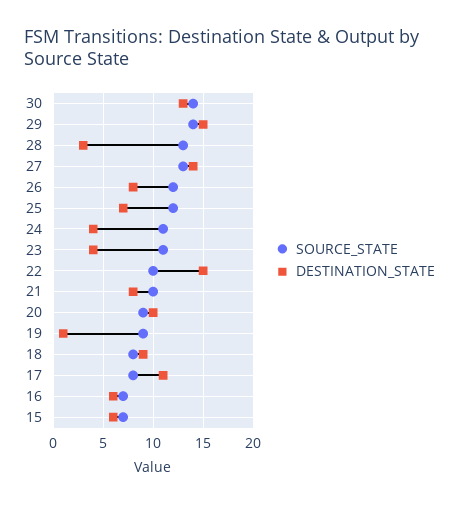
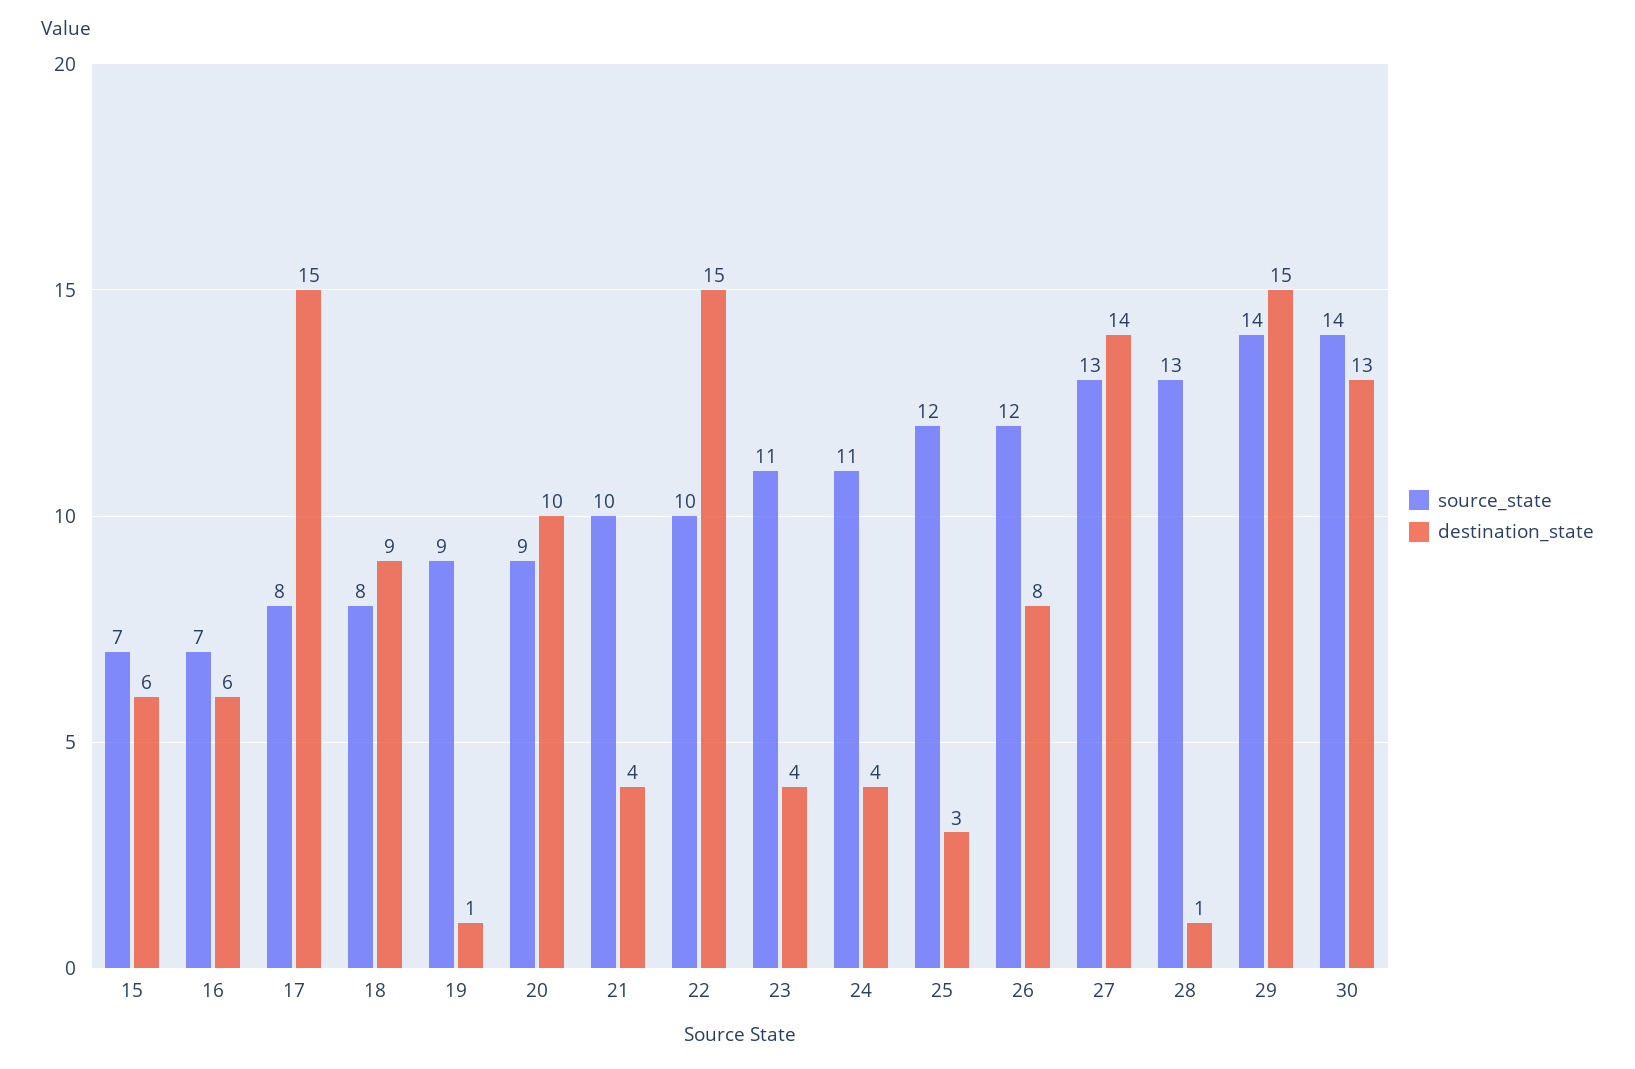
  {
    "SOURCE_STATE": {
      "30": 14,
      "29": 14,
      "28": 13,
      "27": 13,
      "26": 12,
      "25": 12,
      "24": 11,
      "23": 11,
      "22": 10,
      "21": 10,
      "20": 9,
      "19": 9,
      "18": 8,
      "17": 8,
      "16": 7,
      "15": 7
    },
    "DESTINATION_STATE": {
      "30": 13,
      "29": 15,
-     "28": 3,
+     "28": 1,
      "27": 14,
      "26": 8,
-     "25": 7,
+     "25": 3,
      "24": 4,
      "23": 4,
      "22": 15,
-     "21": 8,
+     "21": 4,
      "20": 10,
      "19": 1,
      "18": 9,
-     "17": 11,
+     "17": 15,
      "16": 6,
      "15": 6
    }
  }

